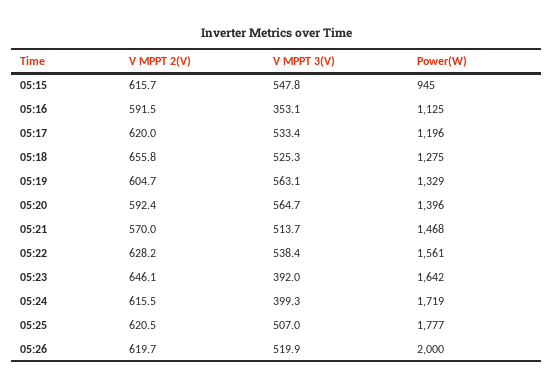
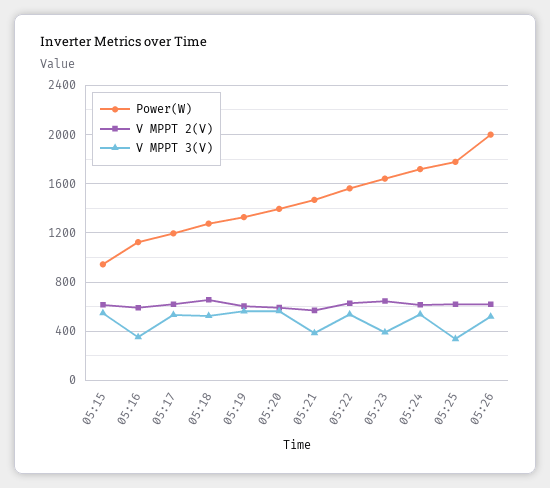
  {
    "V MPPT 2(V)": {
      "05:15": 615.7,
      "05:16": 591.5,
      "05:17": 620,
      "05:18": 655.8,
      "05:19": 604.7,
      "05:20": 592.4,
      "05:21": 570,
      "05:22": 628.2,
      "05:23": 646.1,
      "05:24": 615.5,
      "05:25": 620.5,
      "05:26": 619.7
    },
    "V MPPT 3(V)": {
      "05:15": 547.8,
      "05:16": 353.1,
      "05:17": 533.4,
      "05:18": 525.3,
      "05:19": 563.1,
      "05:20": 564.7,
-     "05:21": 513.7,
+     "05:21": 400,
      "05:22": 538.4,
      "05:23": 392,
-     "05:24": 399.3,
+     "05:24": 550,
-     "05:25": 507,
+     "05:25": 350,
      "05:26": 519.9
    },
    "Power(W)": {
      "05:15": 945,
      "05:16": 1125,
      "05:17": 1196,
      "05:18": 1275,
      "05:19": 1329,
      "05:20": 1396,
      "05:21": 1468,
      "05:22": 1561,
      "05:23": 1642,
      "05:24": 1719,
      "05:25": 1777,
      "05:26": 2000
    }
  }

